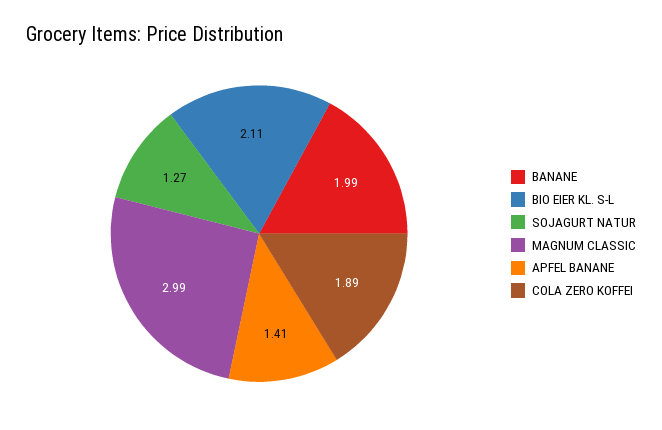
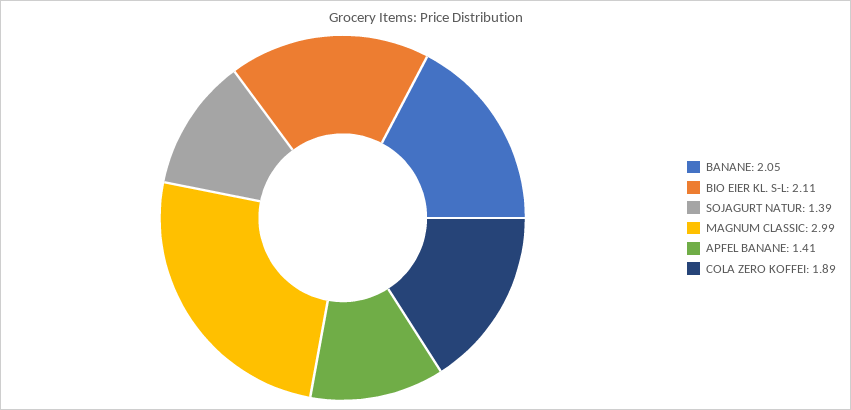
  {
-   "BANANE": 1.99,
+   "BANANE": 2.05,
    "BIO EIER KL. S-L": 2.11,
-   "SOJAGURT NATUR": 1.27,
+   "SOJAGURT NATUR": 1.39,
    "MAGNUM CLASSIC": 2.99,
    "APFEL BANANE": 1.41,
    "COLA ZERO KOFFEI": 1.89
  }

